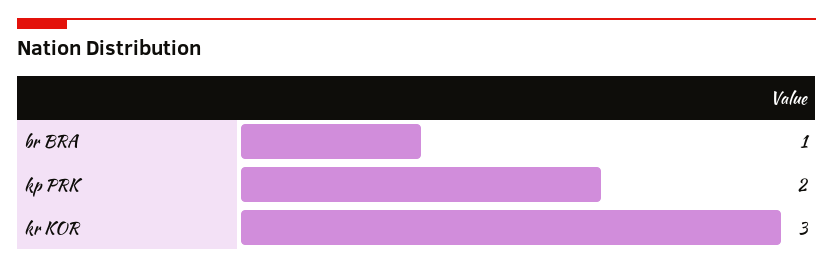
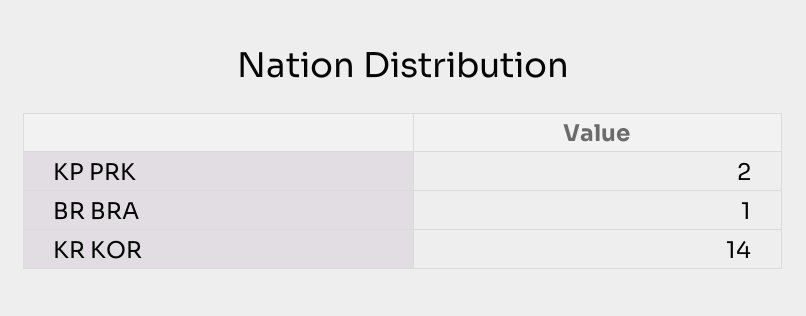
  {
    "br BRA": 1,
    "kp PRK": 2,
-   "kr KOR": 3
+   "kr KOR": 14
  }

